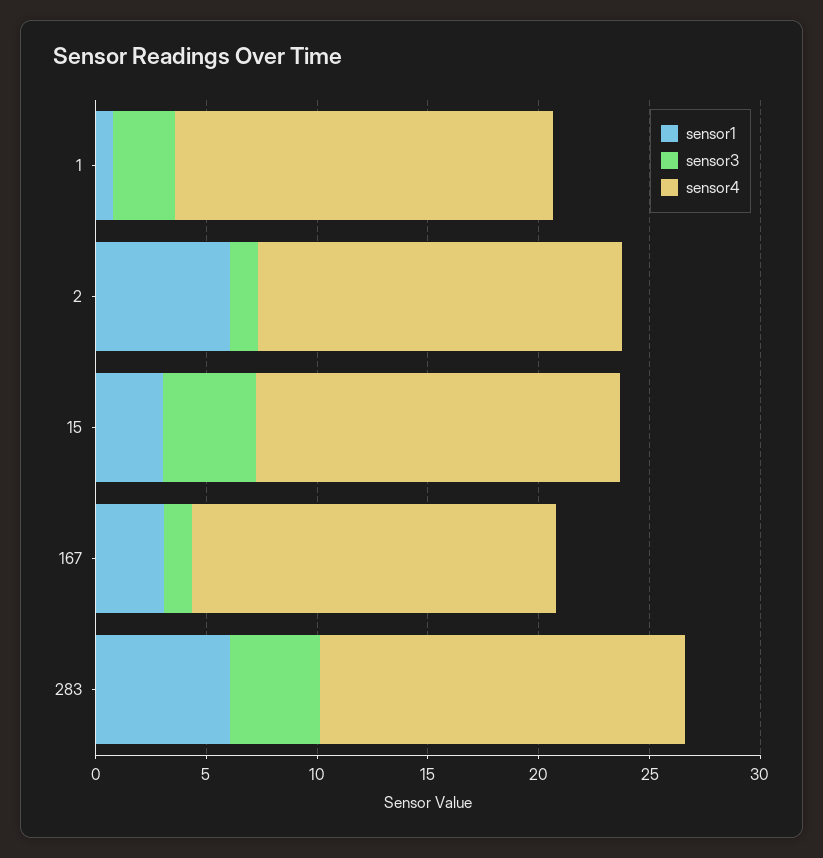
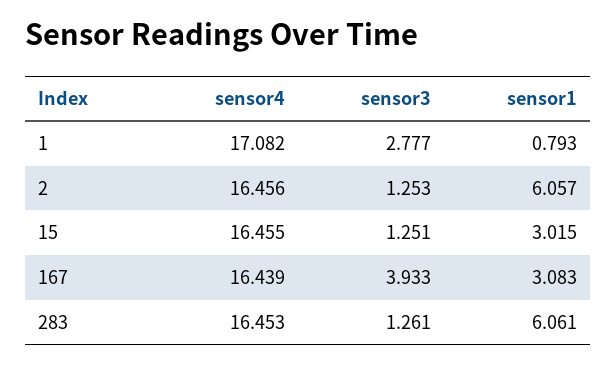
  {
    "sensor1": {
      "1": 0.793,
      "2": 6.057,
      "15": 3.015,
      "167": 3.083,
      "283": 6.061
    },
    "sensor3": {
      "1": 2.777,
      "2": 1.253,
-     "15": 4,
+     "15": 1.251,
-     "167": 1,
+     "167": 3.933,
-     "283": 4
+     "283": 1.261
    },
    "sensor4": {
      "1": 17.082,
      "2": 16.456,
      "15": 16.455,
      "167": 16.439,
      "283": 16.453
    }
  }

